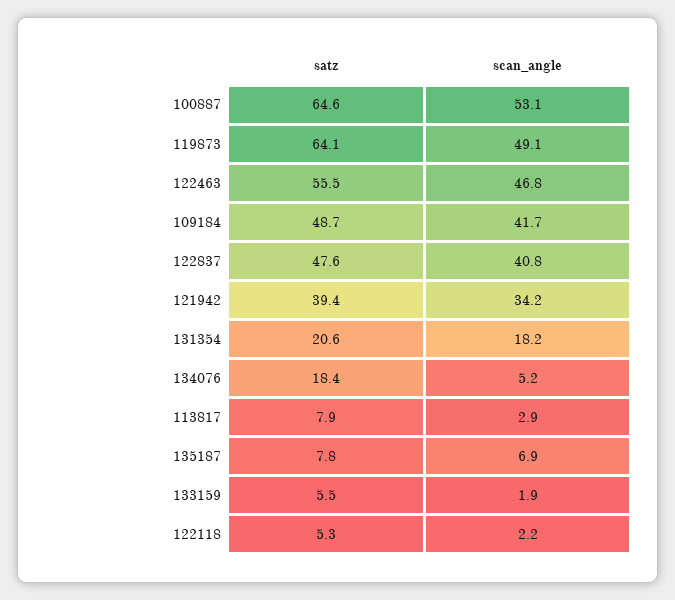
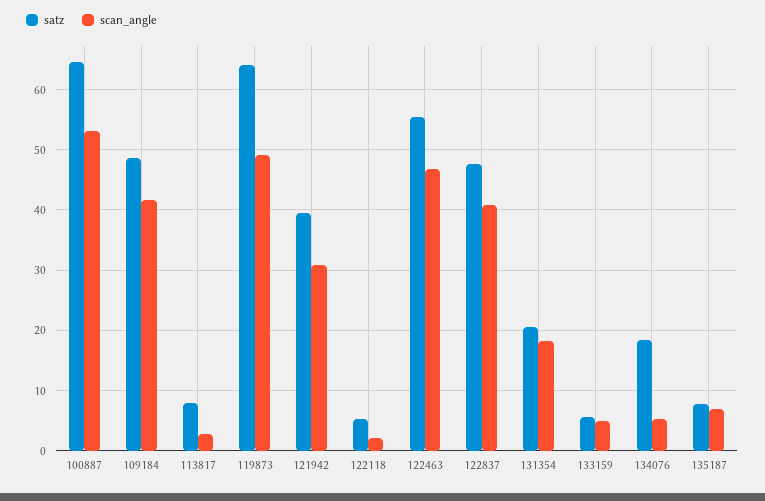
  {
    "satz": {
      "100887": 64.6,
      "119873": 64.1,
      "122463": 55.5,
      "109184": 48.7,
      "122837": 47.6,
      "121942": 39.4,
      "131354": 20.6,
      "134076": 18.4,
      "113817": 7.9,
      "135187": 7.8,
      "133159": 5.5,
      "122118": 5.3
    },
    "scan_angle": {
      "100887": 53.1,
      "119873": 49.1,
      "122463": 46.8,
      "109184": 41.7,
      "122837": 40.8,
-     "121942": 34.2,
+     "121942": 31,
      "131354": 18.2,
      "134076": 5.2,
      "113817": 2.9,
      "135187": 6.9,
-     "133159": 1.9,
+     "133159": 5,
      "122118": 2.2
    }
  }

